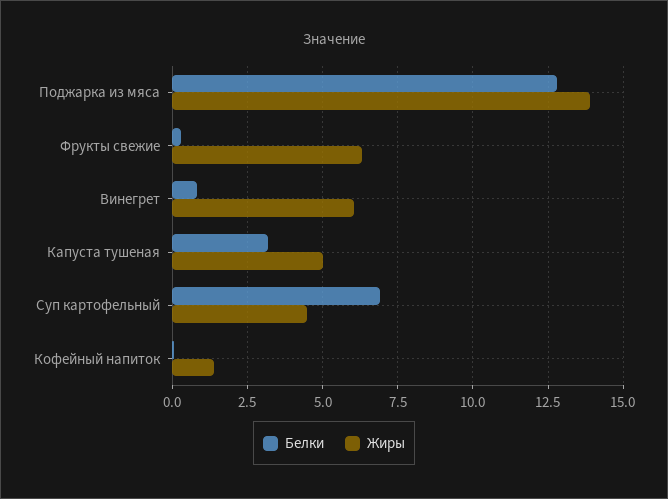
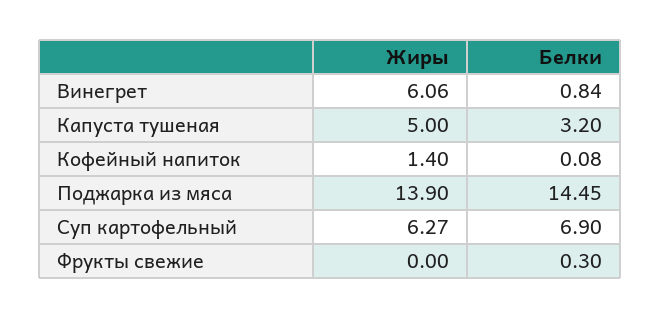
  {
    "Белки": {
-     "Поджарка из мяса": 12.75,
+     "Поджарка из мяса": 14.45,
      "Фрукты свежие": 0.3,
      "Винегрет": 0.84,
      "Капуста тушеная": 3.2,
      "Суп картофельный": 6.9,
      "Кофейный напиток": 0.08
    },
    "Жиры": {
      "Поджарка из мяса": 13.9,
-     "Фрукты свежие": 6.25,
+     "Фрукты свежие": 0,
      "Винегрет": 6.06,
      "Капуста тушеная": 5,
-     "Суп картофельный": 4.5,
+     "Суп картофельный": 6.27,
      "Кофейный напиток": 1.4
    }
  }

